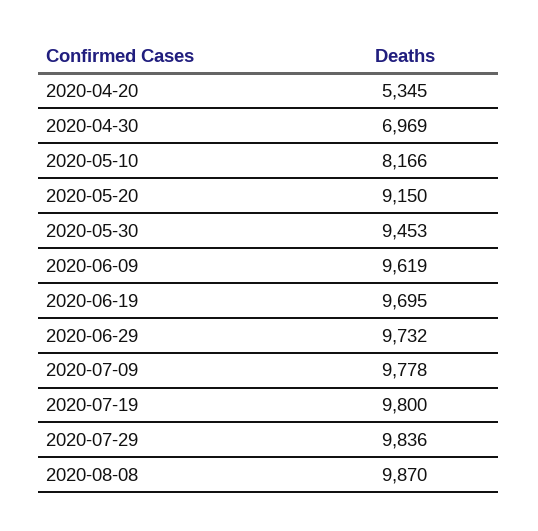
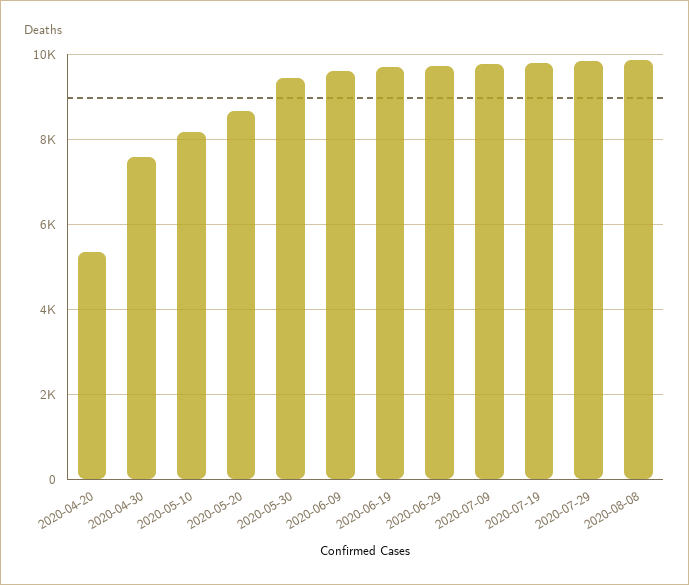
  {
    "2020-04-20": 5345,
-   "2020-04-30": 6969,
+   "2020-04-30": 7600,
    "2020-05-10": 8166,
-   "2020-05-20": 9150,
+   "2020-05-20": 8600,
    "2020-05-30": 9453,
    "2020-06-09": 9619,
    "2020-06-19": 9695,
    "2020-06-29": 9732,
    "2020-07-09": 9778,
    "2020-07-19": 9800,
    "2020-07-29": 9836,
    "2020-08-08": 9870
  }

